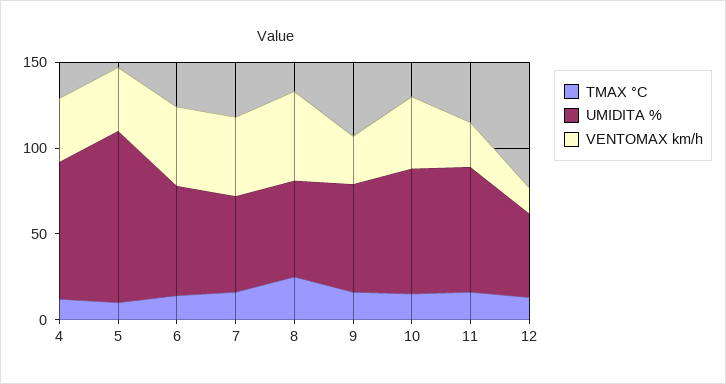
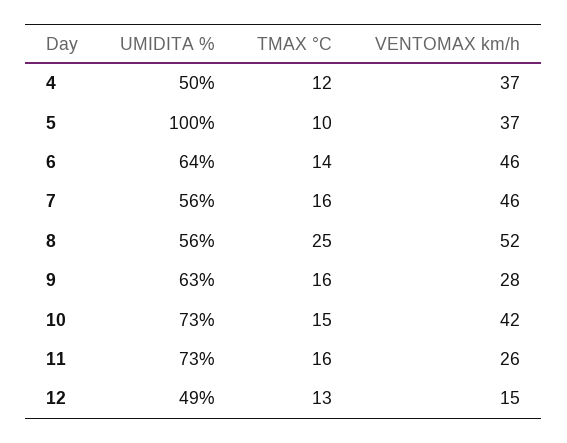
  {
    "TMAX °C": {
      "4": 12,
      "5": 10,
      "6": 14,
      "7": 16,
      "8": 25,
      "9": 16,
      "10": 15,
      "11": 16,
      "12": 13
    },
    "UMIDITA %": {
-     "4": 80,
+     "4": 50,
      "5": 100,
      "6": 64,
      "7": 56,
      "8": 56,
      "9": 63,
      "10": 73,
      "11": 73,
      "12": 49
    },
    "VENTOMAX km/h": {
      "4": 37,
      "5": 37,
      "6": 46,
      "7": 46,
      "8": 52,
      "9": 28,
      "10": 42,
      "11": 26,
      "12": 15
    }
  }

